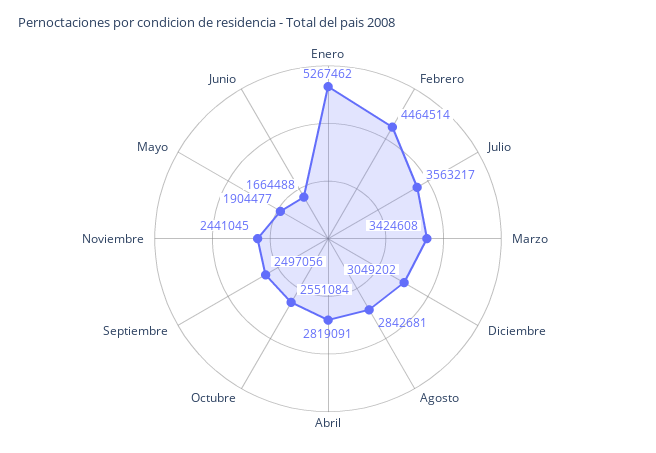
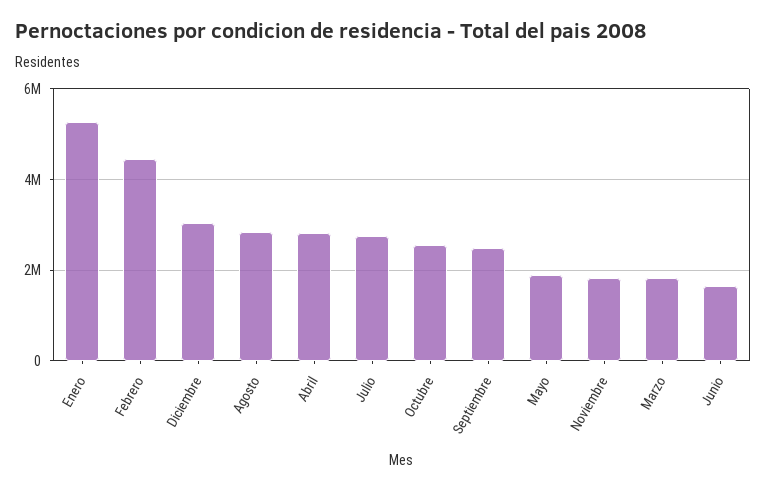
  {
    "Enero": 5267462,
    "Febrero": 4464514,
-   "Julio": 3563217,
+   "Julio": 2800000,
-   "Marzo": 3424608,
+   "Marzo": 1800000,
    "Diciembre": 3049202,
    "Agosto": 2842681,
    "Abril": 2819091,
    "Octubre": 2551084,
    "Septiembre": 2497056,
-   "Noviembre": 2441045,
+   "Noviembre": 1800000,
    "Mayo": 1904477,
    "Junio": 1664488
  }

